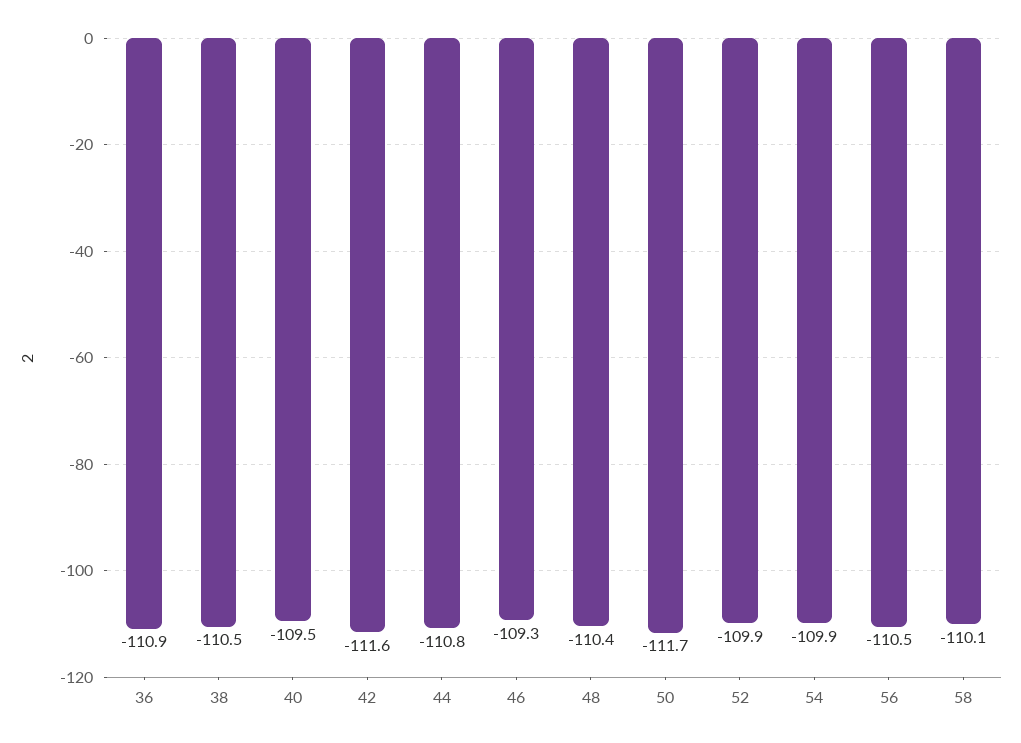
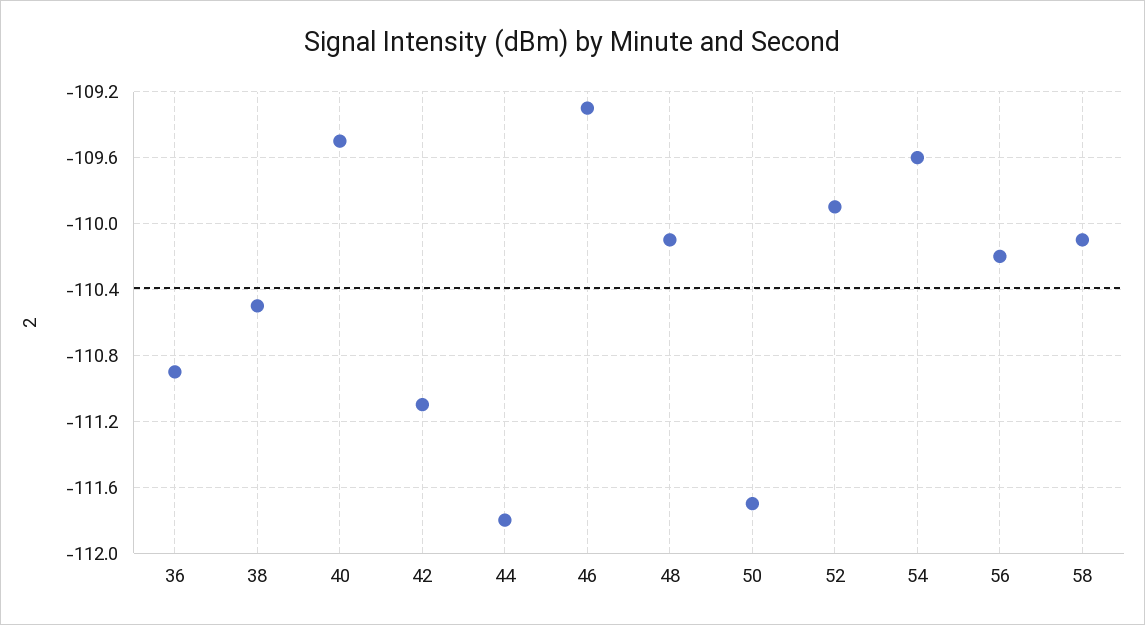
  {
    "36": -110.9,
    "38": -110.5,
    "40": -109.5,
-   "42": -111.6,
+   "42": -111.1,
-   "44": -110.8,
+   "44": -111.8,
    "46": -109.3,
-   "48": -110.4,
+   "48": -110.1,
    "50": -111.7,
    "52": -109.9,
-   "54": -109.9,
+   "54": -109.6,
-   "56": -110.5,
+   "56": -110.2,
    "58": -110.1
  }

